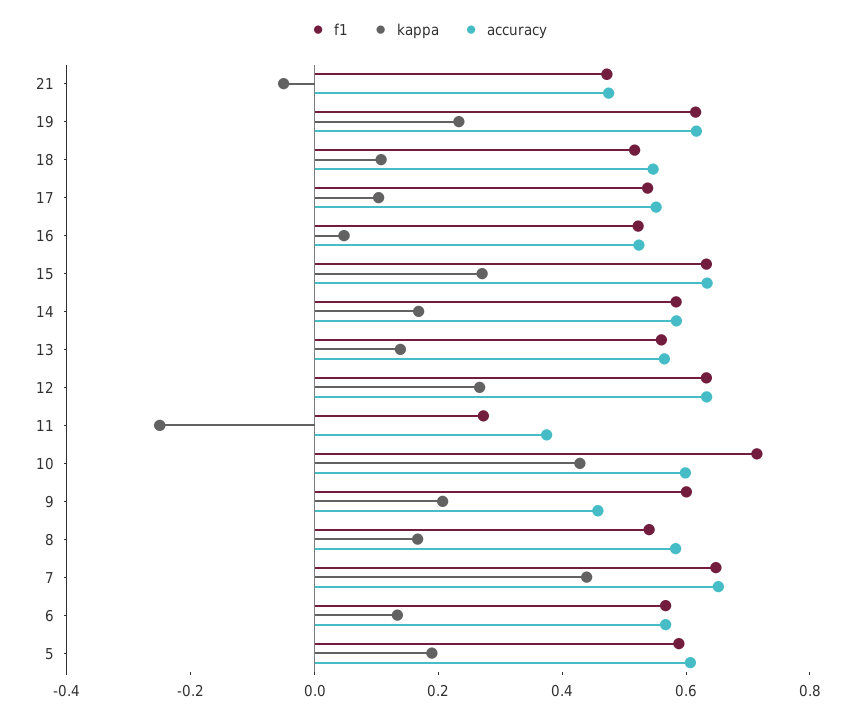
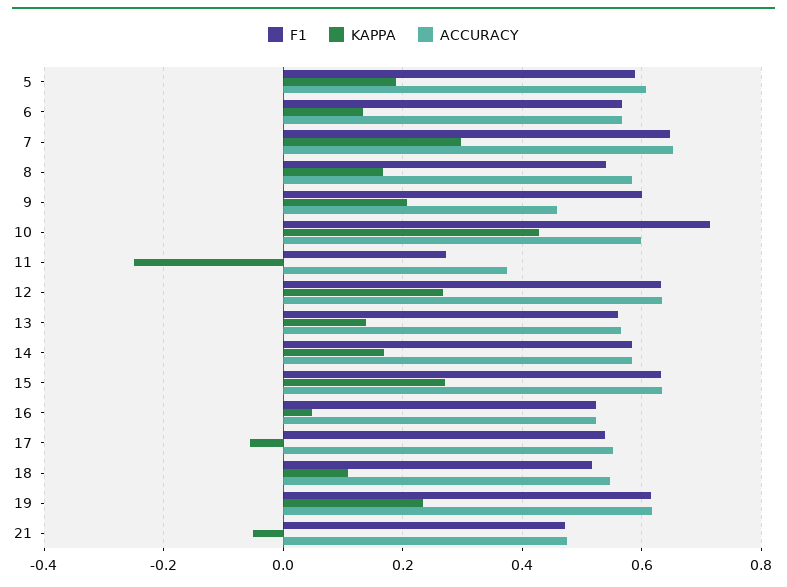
  {
    "f1": {
      "21": 0.48,
      "19": 0.62,
      "18": 0.52,
      "17": 0.54,
      "16": 0.52,
      "15": 0.64,
      "14": 0.58,
      "13": 0.56,
      "12": 0.64,
      "11": 0.28,
      "10": 0.72,
      "9": 0.6,
      "8": 0.54,
      "7": 0.64,
      "6": 0.56,
      "5": 0.58
    },
    "kappa": {
      "21": -0.06,
      "19": 0.24,
      "18": 0.1,
-     "17": 0.1,
+     "17": -0.06,
      "16": 0.04,
      "15": 0.28,
      "14": 0.16,
      "13": 0.14,
      "12": 0.26,
      "11": -0.26,
      "10": 0.42,
      "9": 0.2,
      "8": 0.16,
-     "7": 0.45,
+     "7": 0.3,
      "6": 0.14,
      "5": 0.18
    },
    "accuracy": {
      "21": 0.48,
      "19": 0.62,
      "18": 0.54,
      "17": 0.56,
      "16": 0.52,
      "15": 0.64,
      "14": 0.58,
      "13": 0.56,
      "12": 0.64,
      "11": 0.38,
      "10": 0.6,
      "9": 0.46,
      "8": 0.58,
      "7": 0.66,
      "6": 0.56,
      "5": 0.6
    }
  }

